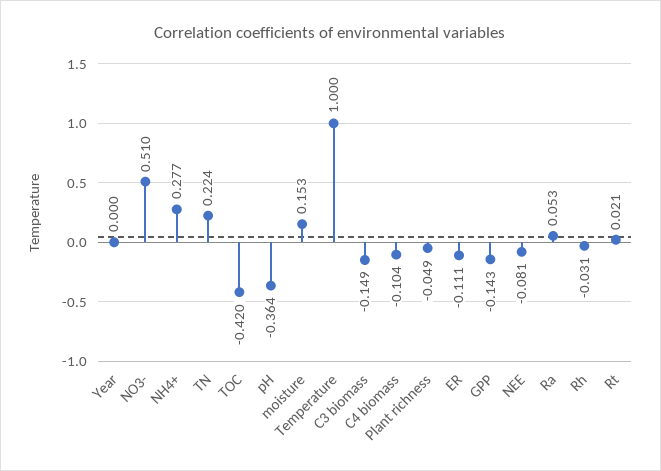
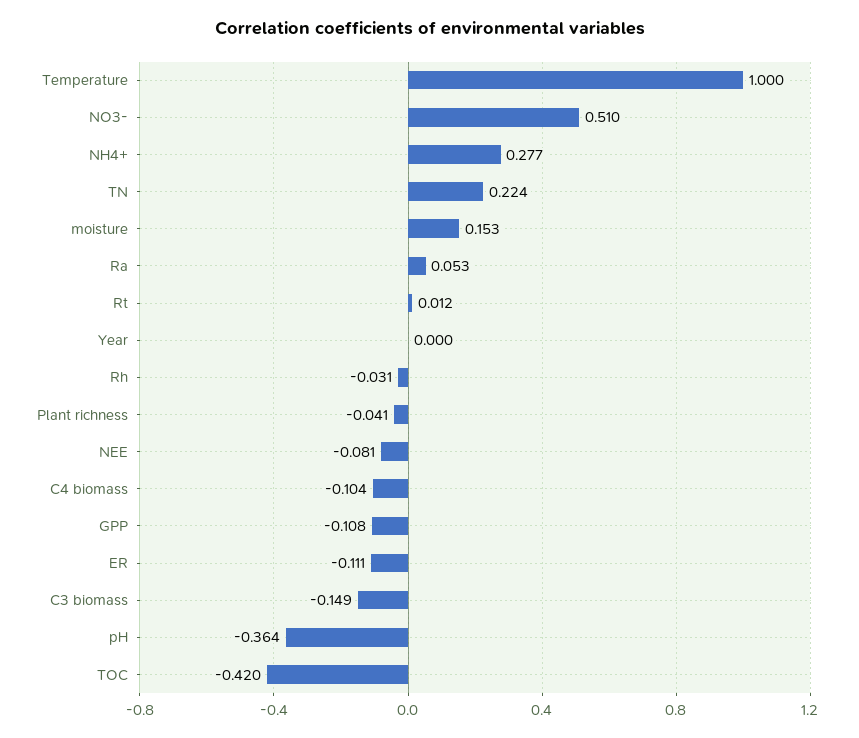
  {
    "Year": 0,
    "NO3-": 0.51,
    "NH4+": 0.277,
    "TN": 0.224,
    "TOC": -0.42,
    "pH": -0.364,
    "moisture": 0.153,
    "Temperature": 1,
    "C3 biomass": -0.149,
    "C4 biomass": -0.104,
-   "Plant richness": -0.049,
+   "Plant richness": -0.041,
    "ER": -0.111,
-   "GPP": -0.143,
+   "GPP": -0.108,
    "NEE": -0.081,
    "Ra": 0.053,
    "Rh": -0.031,
-   "Rt": 0.021
+   "Rt": 0.012
  }

